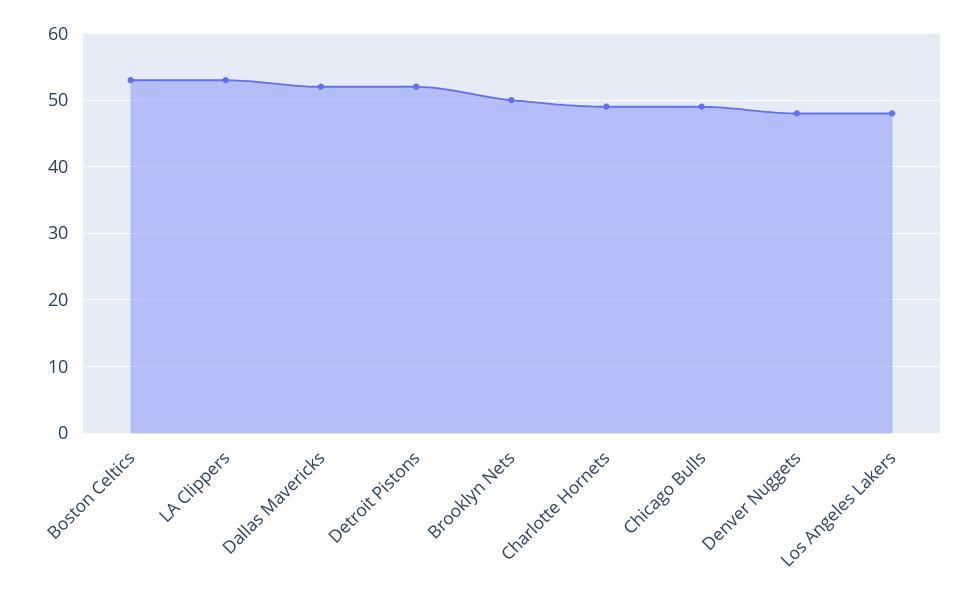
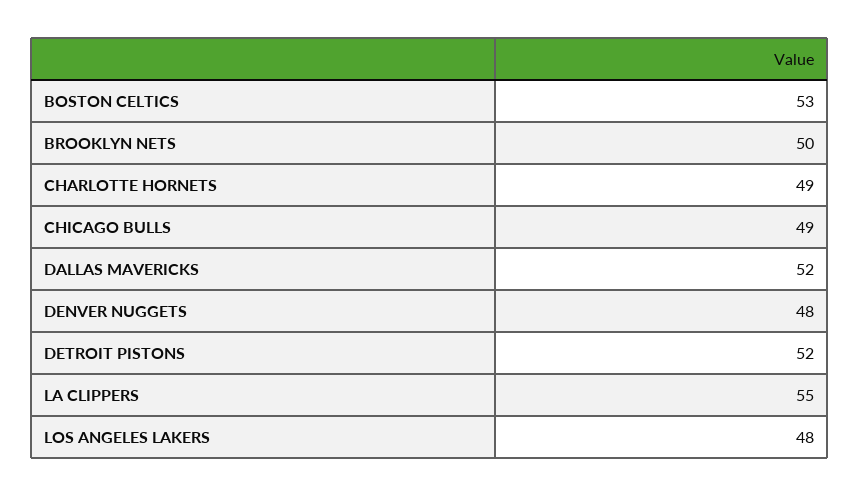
  {
    "Boston Celtics": 53,
-   "LA Clippers": 53,
+   "LA Clippers": 55,
    "Dallas Mavericks": 52,
    "Detroit Pistons": 52,
    "Brooklyn Nets": 50,
    "Charlotte Hornets": 49,
    "Chicago Bulls": 49,
    "Denver Nuggets": 48,
    "Los Angeles Lakers": 48
  }

